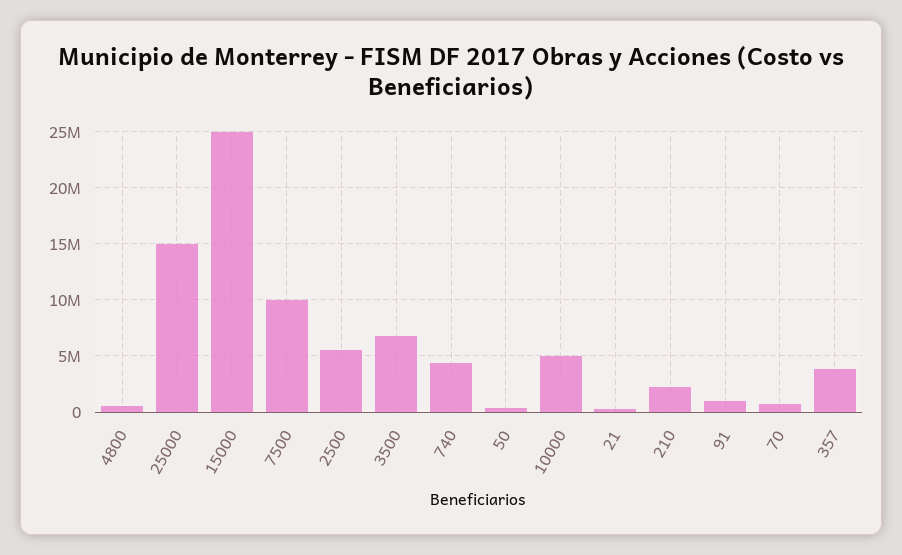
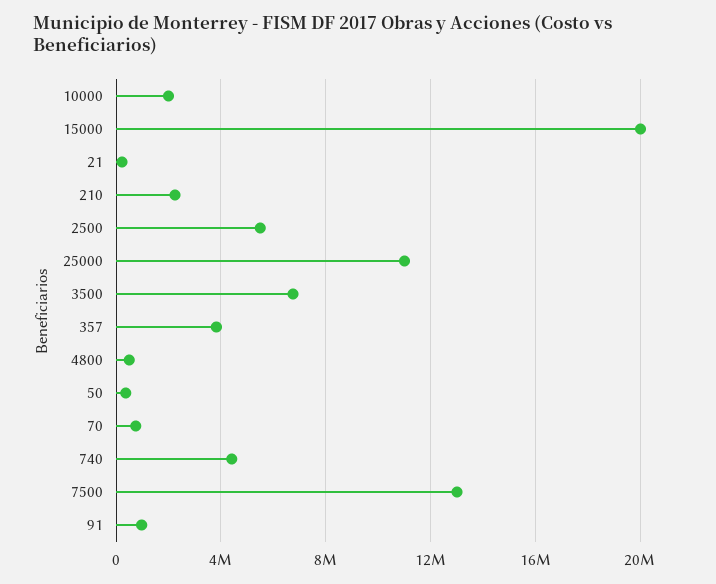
  {
    "4800": 500000,
-   "25000": 15000000,
+   "25000": 11000000,
-   "15000": 25000000,
+   "15000": 20000000,
-   "7500": 10000000,
+   "7500": 13000000,
    "2500": 5500000,
    "3500": 7000000,
    "740": 4500000,
    "50": 500000,
-   "10000": 5000000,
+   "10000": 2000000,
    "21": 0,
    "210": 2500000,
    "91": 1000000,
    "70": 1000000,
    "357": 4000000
  }

